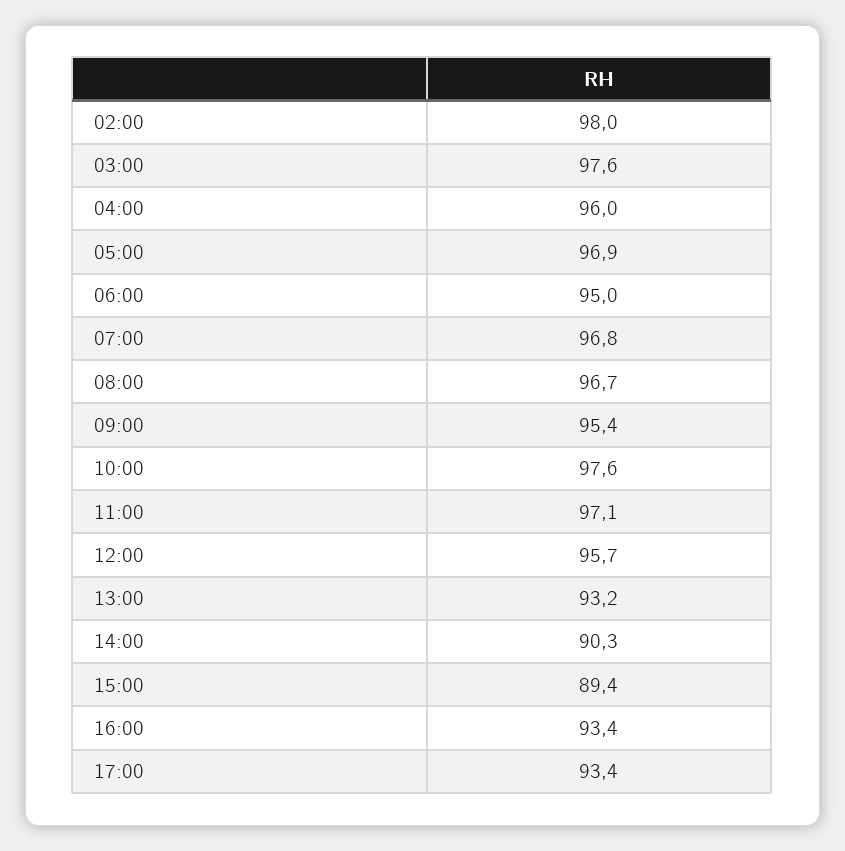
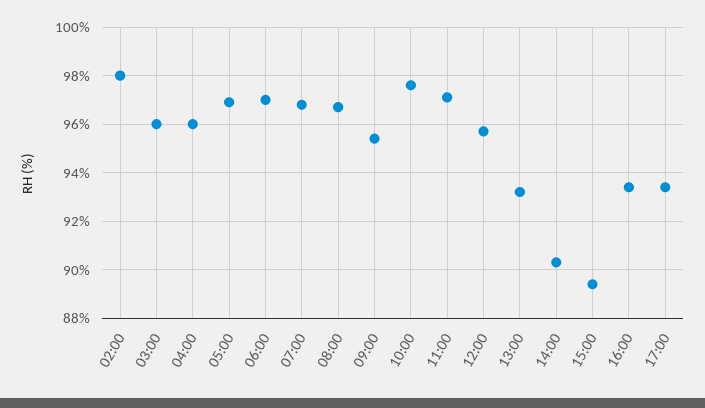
  {
    "02:00": 98,
-   "03:00": 97.6,
+   "03:00": 96,
    "04:00": 96,
    "05:00": 96.9,
-   "06:00": 95,
+   "06:00": 97,
    "07:00": 96.8,
    "08:00": 96.7,
    "09:00": 95.4,
    "10:00": 97.6,
    "11:00": 97.1,
    "12:00": 95.7,
    "13:00": 93.2,
    "14:00": 90.3,
    "15:00": 89.4,
    "16:00": 93.4,
    "17:00": 93.4
  }

